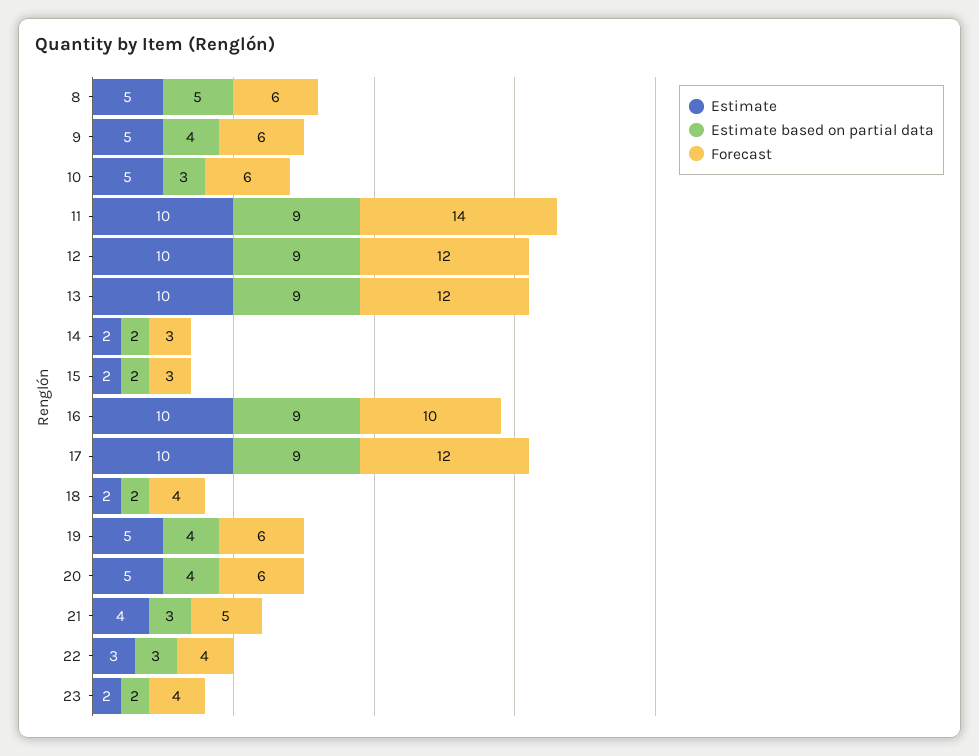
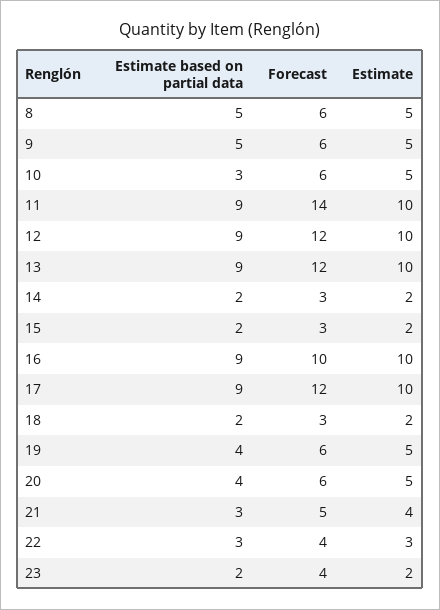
  {
    "Estimate": {
      "8": 5,
      "9": 5,
      "10": 5,
      "11": 10,
      "12": 10,
      "13": 10,
      "14": 2,
      "15": 2,
      "16": 10,
      "17": 10,
      "18": 2,
      "19": 5,
      "20": 5,
      "21": 4,
      "22": 3,
      "23": 2
    },
    "Estimate based on partial data": {
      "8": 5,
-     "9": 4,
+     "9": 5,
      "10": 3,
      "11": 9,
      "12": 9,
      "13": 9,
      "14": 2,
      "15": 2,
      "16": 9,
      "17": 9,
      "18": 2,
      "19": 4,
      "20": 4,
      "21": 3,
      "22": 3,
      "23": 2
    },
    "Forecast": {
      "8": 6,
      "9": 6,
      "10": 6,
      "11": 14,
      "12": 12,
      "13": 12,
      "14": 3,
      "15": 3,
      "16": 10,
      "17": 12,
-     "18": 4,
+     "18": 3,
      "19": 6,
      "20": 6,
      "21": 5,
      "22": 4,
      "23": 4
    }
  }

